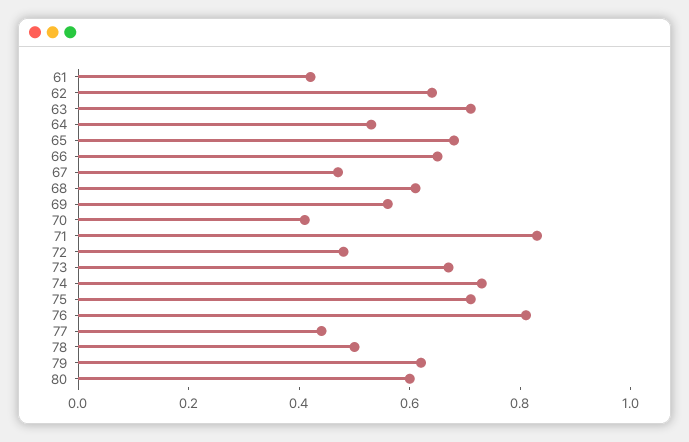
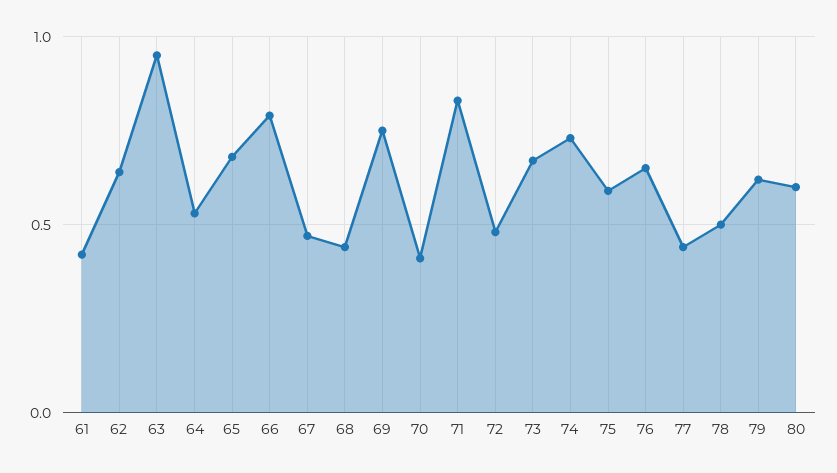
  {
    "61": 0.4,
    "62": 0.65,
-   "63": 0.7,
+   "63": 0.95,
    "64": 0.55,
    "65": 0.7,
-   "66": 0.65,
+   "66": 0.8,
    "67": 0.45,
-   "68": 0.6,
+   "68": 0.45,
-   "69": 0.55,
+   "69": 0.75,
    "70": 0.4,
    "71": 0.85,
    "72": 0.5,
    "73": 0.65,
    "74": 0.75,
-   "75": 0.7,
+   "75": 0.6,
-   "76": 0.8,
+   "76": 0.65,
    "77": 0.45,
    "78": 0.5,
    "79": 0.6,
    "80": 0.6
  }

